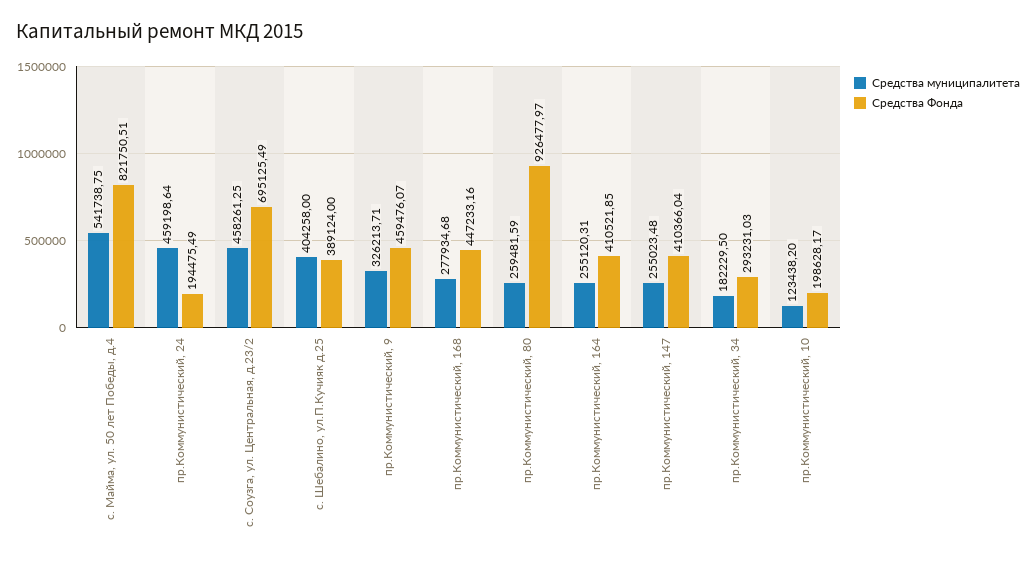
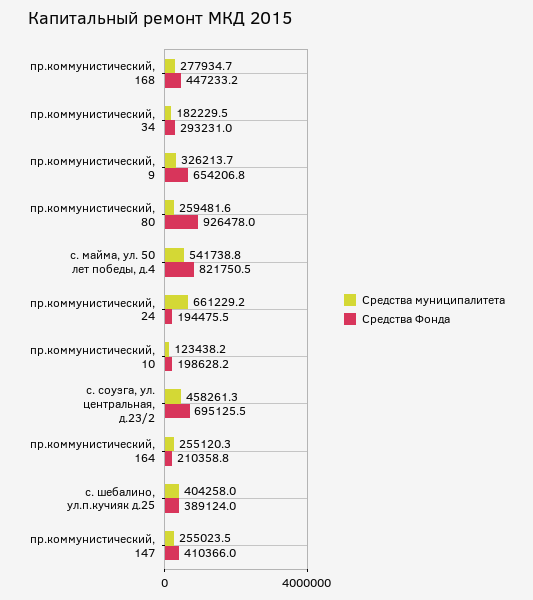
  {
    "Средства муниципалитета": {
      "с. Майма, ул. 50 лет Победы, д.4": 541738.75,
-     "пр.Коммунистический, 24": 459198.64,
+     "пр.Коммунистический, 24": 661229.2,
      "с. Соузга, ул. Центральная, д.23/2": 458261.25,
      "с. Шебалино, ул.П.Кучияк д.25": 404258,
      "пр.Коммунистический, 9": 326213.71,
      "пр.Коммунистический, 168": 277934.68,
      "пр.Коммунистический, 80": 259481.59,
      "пр.Коммунистический, 164": 255120.31,
      "пр.Коммунистический, 147": 255023.48,
      "пр.Коммунистический, 34": 182229.5,
      "пр.Коммунистический, 10": 123438.2
    },
    "Средства Фонда": {
      "с. Майма, ул. 50 лет Победы, д.4": 821750.51,
      "пр.Коммунистический, 24": 194475.49,
      "с. Соузга, ул. Центральная, д.23/2": 695125.49,
      "с. Шебалино, ул.П.Кучияк д.25": 389124,
-     "пр.Коммунистический, 9": 459476.07,
+     "пр.Коммунистический, 9": 654206.8,
      "пр.Коммунистический, 168": 447233.16,
      "пр.Коммунистический, 80": 926477.97,
-     "пр.Коммунистический, 164": 410521.85,
+     "пр.Коммунистический, 164": 210358.8,
      "пр.Коммунистический, 147": 410366.04,
      "пр.Коммунистический, 34": 293231.03,
      "пр.Коммунистический, 10": 198628.17
    }
  }

